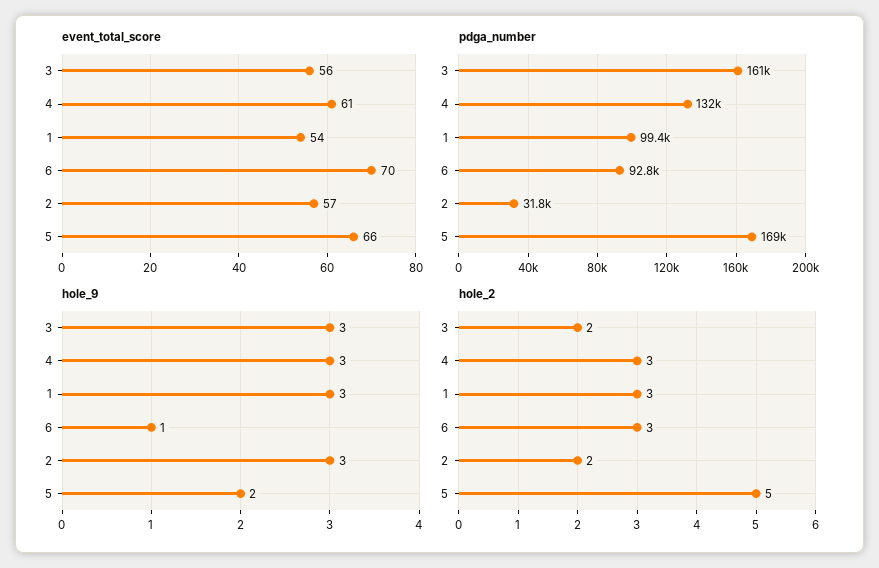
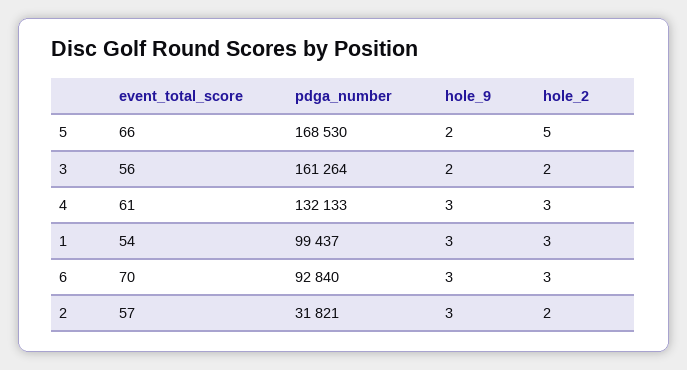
  {
    "event_total_score": {
      "3": 56,
      "4": 61,
      "1": 54,
      "6": 70,
      "2": 57,
      "5": 66
    },
    "pdga_number": {
      "3": 161264,
      "4": 132133,
      "1": 99437,
      "6": 92840,
      "2": 31821,
      "5": 168530
    },
    "hole_9": {
-     "3": 3,
+     "3": 2,
      "4": 3,
      "1": 3,
-     "6": 1,
+     "6": 3,
      "2": 3,
      "5": 2
    },
    "hole_2": {
      "3": 2,
      "4": 3,
      "1": 3,
      "6": 3,
      "2": 2,
      "5": 5
    }
  }

